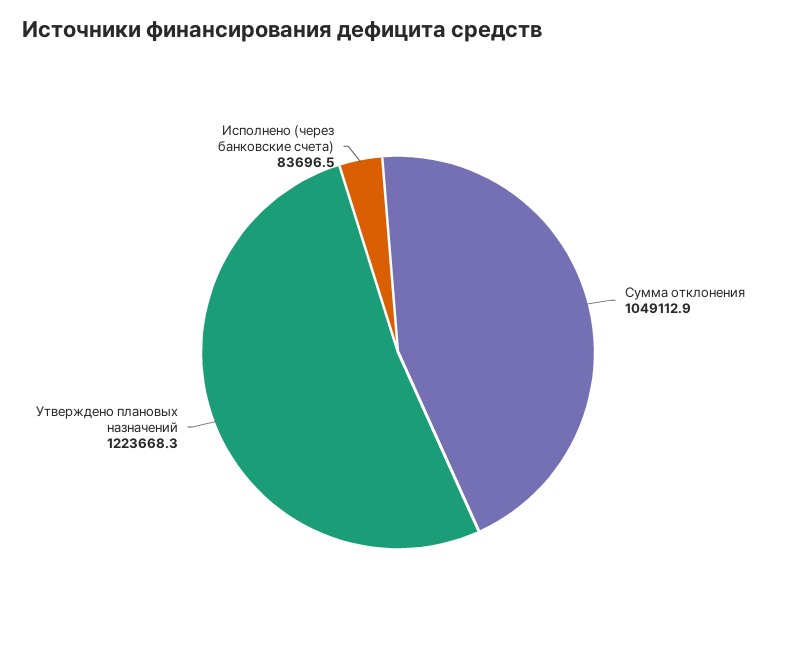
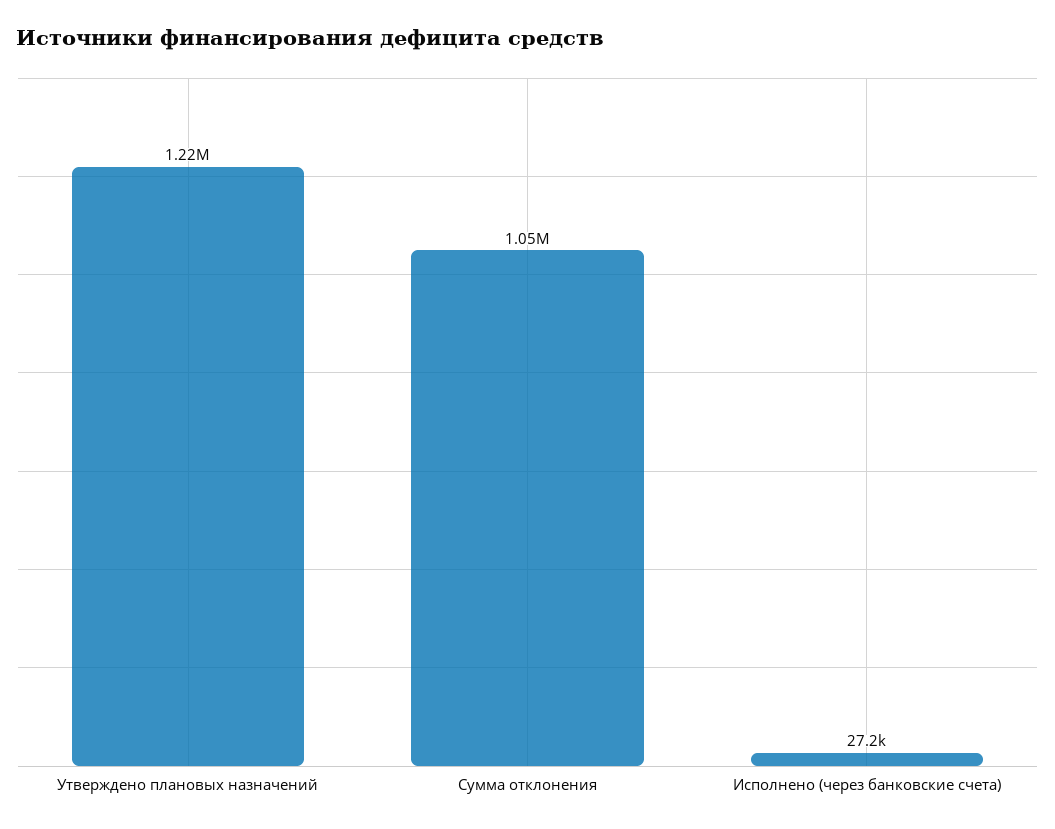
  {
    "Сумма отклонения": 1049112.9,
    "Утверждено плановых назначений": 1223668.3,
-   "Исполнено (через банковские счета)": 83696.5
+   "Исполнено (через банковские счета)": 27200
  }

